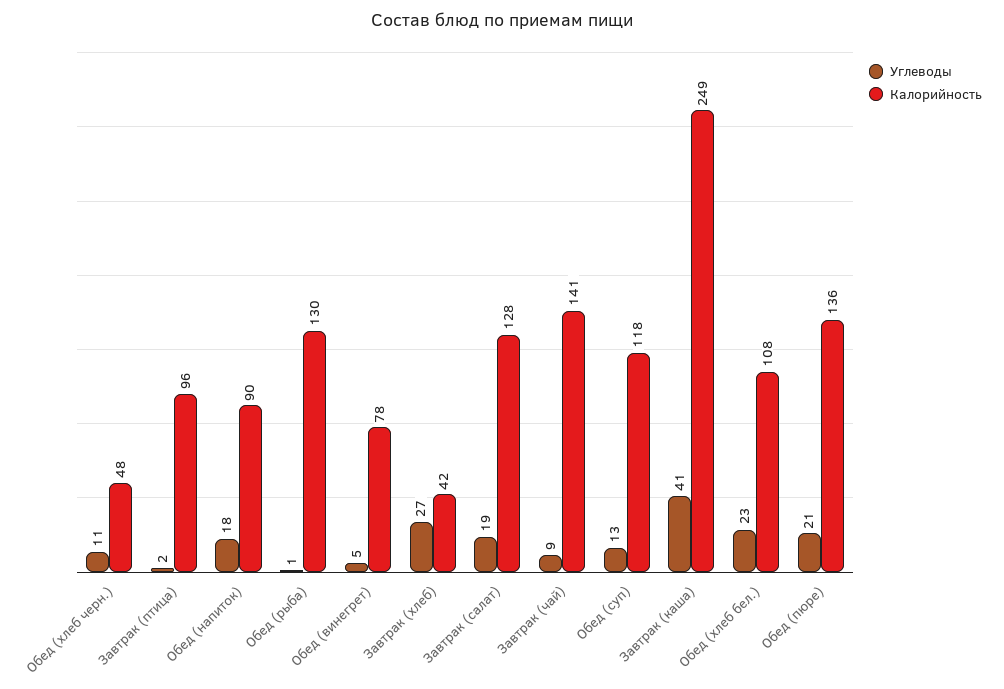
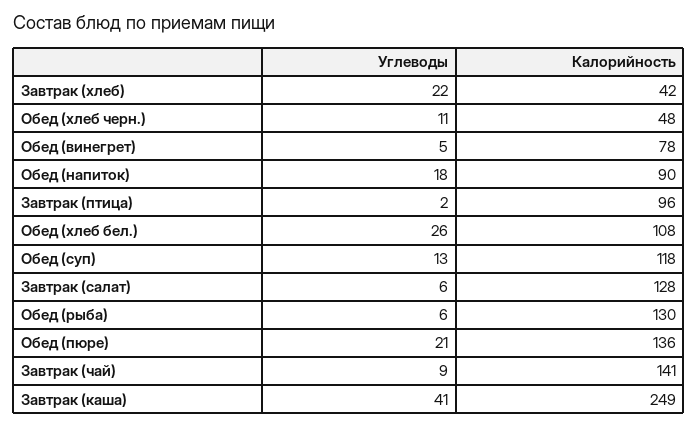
  {
    "Углеводы": {
      "Обед (хлеб черн.)": 11,
      "Завтрак (птица)": 2,
      "Обед (напиток)": 18,
-     "Обед (рыба)": 1,
+     "Обед (рыба)": 6,
      "Обед (винегрет)": 5,
-     "Завтрак (хлеб)": 27,
+     "Завтрак (хлеб)": 22,
-     "Завтрак (салат)": 19,
+     "Завтрак (салат)": 6,
      "Завтрак (чай)": 9,
      "Обед (суп)": 13,
      "Завтрак (каша)": 41,
-     "Обед (хлеб бел.)": 23,
+     "Обед (хлеб бел.)": 26,
      "Обед (пюре)": 21
    },
    "Калорийность": {
      "Обед (хлеб черн.)": 48,
      "Завтрак (птица)": 96,
      "Обед (напиток)": 90,
      "Обед (рыба)": 130,
      "Обед (винегрет)": 78,
      "Завтрак (хлеб)": 42,
      "Завтрак (салат)": 128,
      "Завтрак (чай)": 141,
      "Обед (суп)": 118,
      "Завтрак (каша)": 249,
      "Обед (хлеб бел.)": 108,
      "Обед (пюре)": 136
    }
  }

